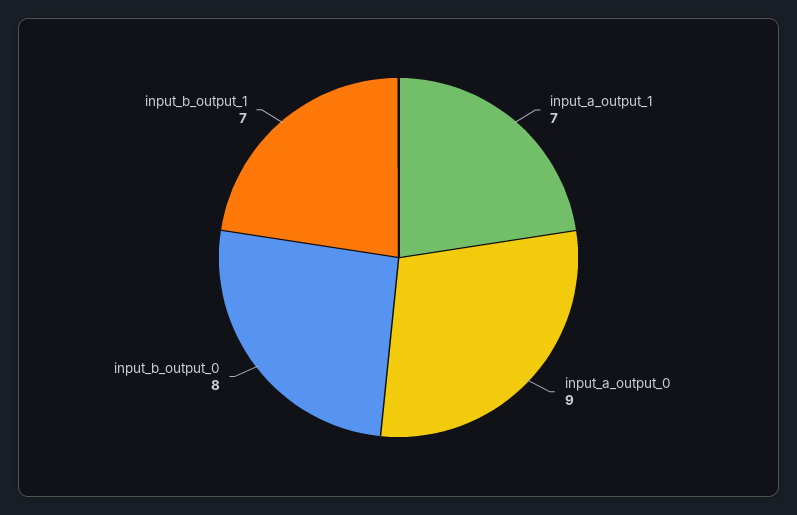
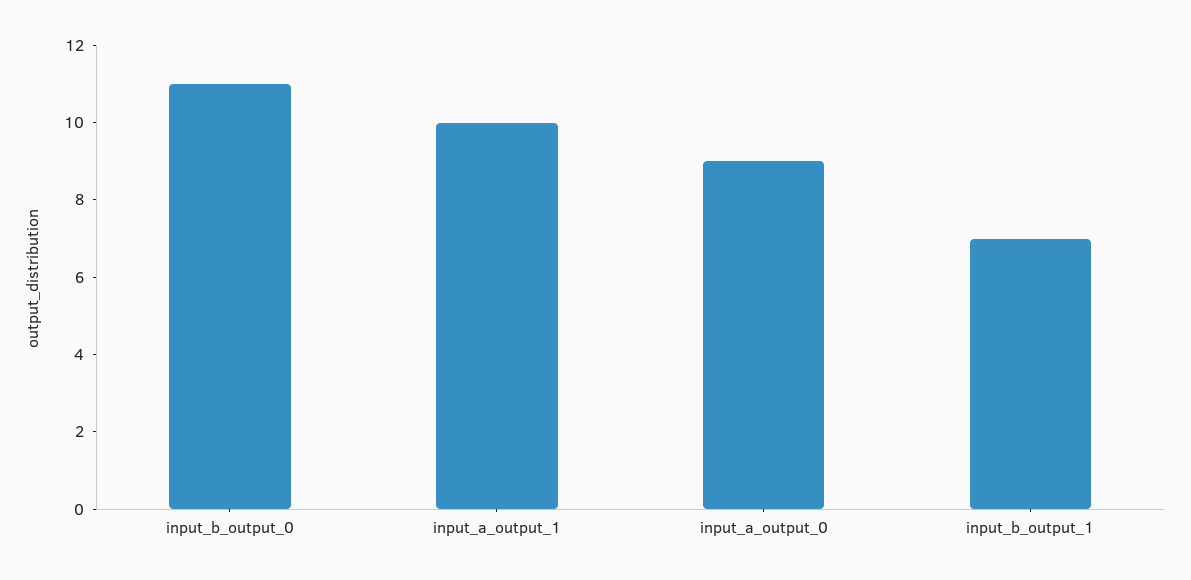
  {
-   "input_a_output_1": 7,
+   "input_a_output_1": 10,
    "input_a_output_0": 9,
-   "input_b_output_0": 8,
+   "input_b_output_0": 11,
    "input_b_output_1": 7
  }

